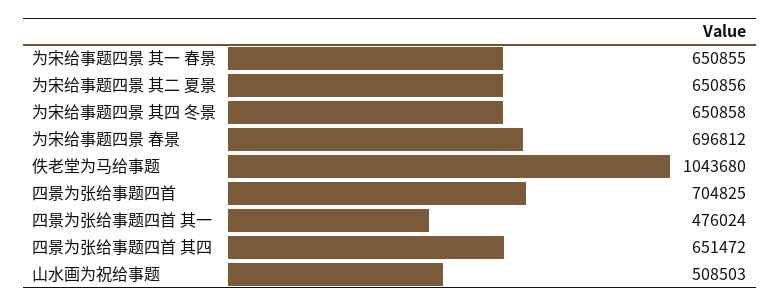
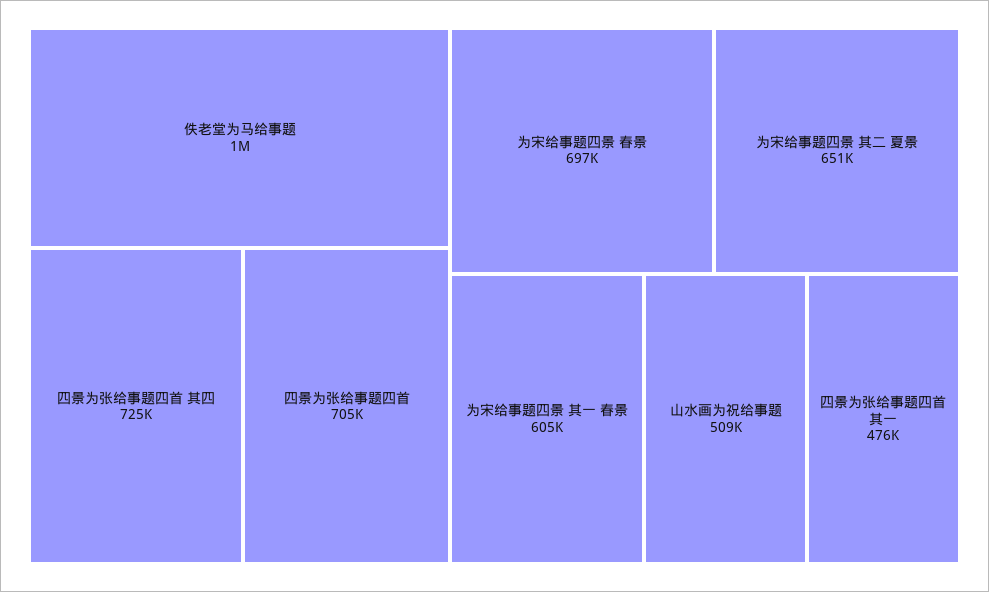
  {
-   "为宋给事题四景 其一 春景": 650855,
+   "为宋给事题四景 其一 春景": 605000,
    "为宋给事题四景 其二 夏景": 650856,
-   "为宋给事题四景 其四 冬景": 650858,
    "为宋给事题四景 春景": 696812,
    "佚老堂为马给事题": 1043680,
    "四景为张给事题四首": 704825,
    "四景为张给事题四首 其一": 476024,
-   "四景为张给事题四首 其四": 651472,
+   "四景为张给事题四首 其四": 725000,
    "山水画为祝给事题": 508503
  }

